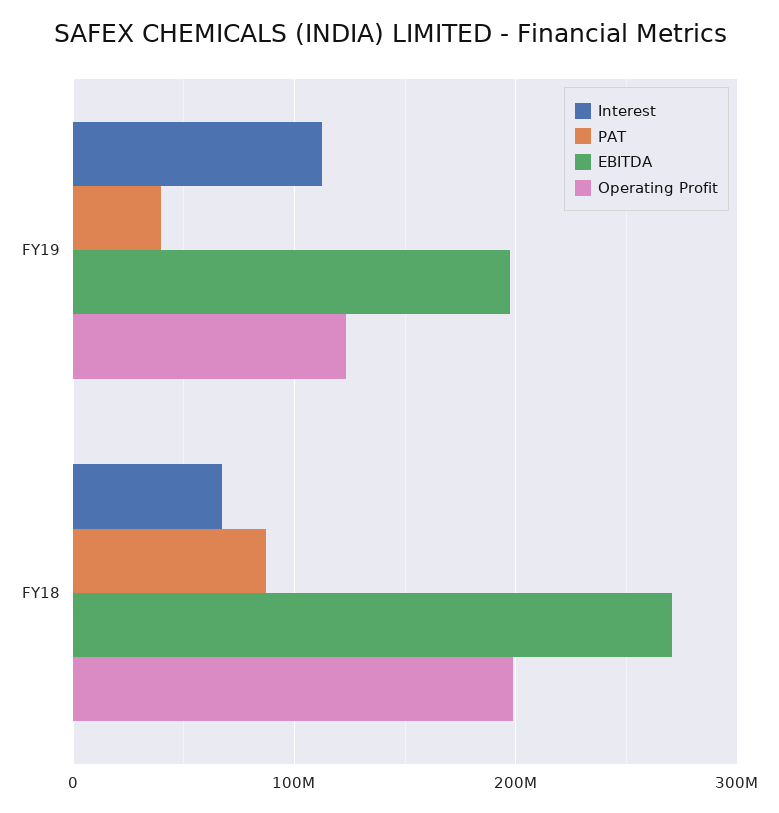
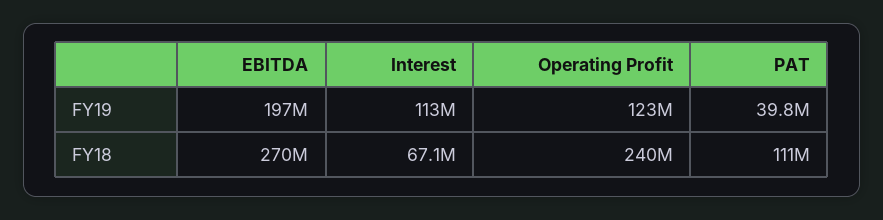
  {
    "Interest": {
      "FY19": 113000000,
      "FY18": 67100000
    },
    "PAT": {
      "FY19": 39800000,
-     "FY18": 90000000
+     "FY18": 111000000
    },
    "EBITDA": {
      "FY19": 197000000,
      "FY18": 270000000
    },
    "Operating Profit": {
      "FY19": 123000000,
-     "FY18": 200000000
+     "FY18": 240000000
    }
  }

